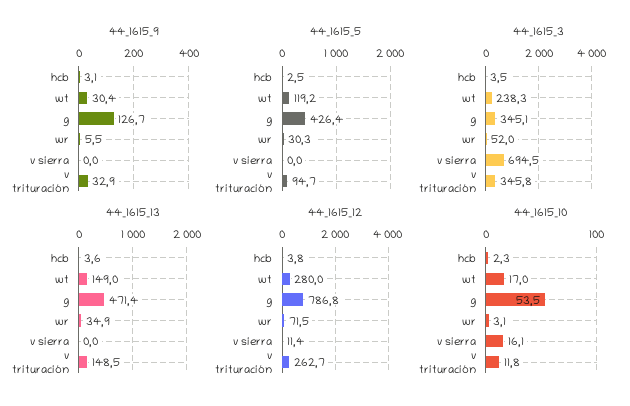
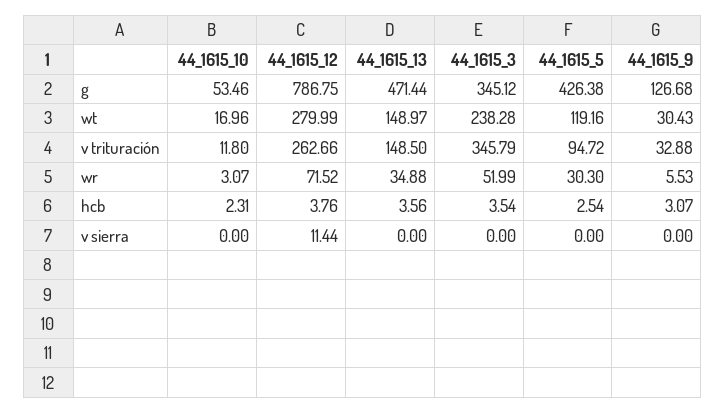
  {
    "44_1615_9": {
      "hcb": 3.07,
      "wt": 30.43,
      "g": 126.68,
      "wr": 5.53,
      "v sierra": 0,
      "v trituración": 32.88
    },
    "44_1615_5": {
      "hcb": 2.54,
      "wt": 119.16,
      "g": 426.38,
      "wr": 30.3,
      "v sierra": 0,
      "v trituración": 94.72
    },
    "44_1615_3": {
      "hcb": 3.54,
      "wt": 238.28,
      "g": 345.12,
      "wr": 51.99,
-     "v sierra": 694.5,
+     "v sierra": 0,
      "v trituración": 345.79
    },
    "44_1615_13": {
      "hcb": 3.56,
      "wt": 148.97,
      "g": 471.44,
      "wr": 34.88,
      "v sierra": 0,
      "v trituración": 148.5
    },
    "44_1615_12": {
      "hcb": 3.76,
      "wt": 279.99,
      "g": 786.75,
      "wr": 71.52,
      "v sierra": 11.44,
      "v trituración": 262.66
    },
    "44_1615_10": {
      "hcb": 2.31,
      "wt": 16.96,
      "g": 53.46,
      "wr": 3.07,
-     "v sierra": 16.1,
+     "v sierra": 0,
      "v trituración": 11.8
    }
  }

